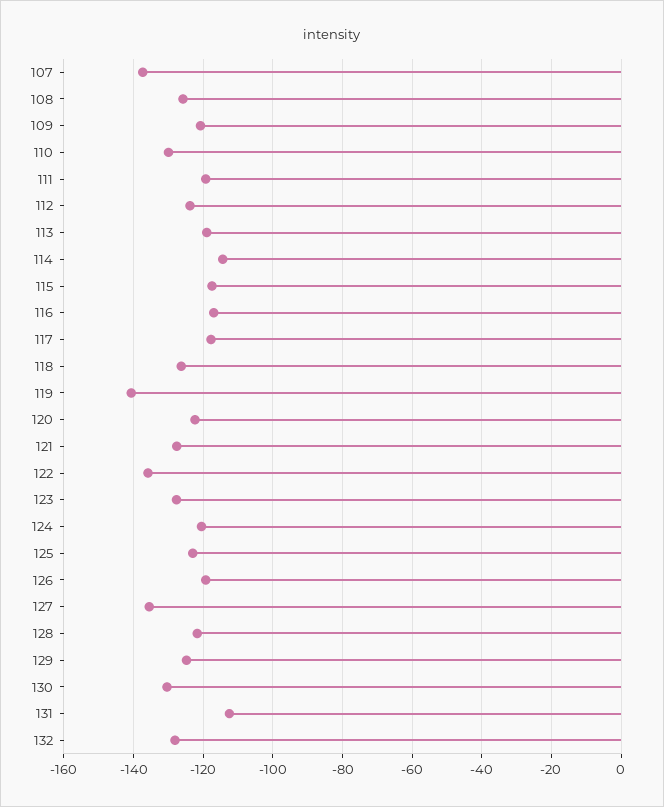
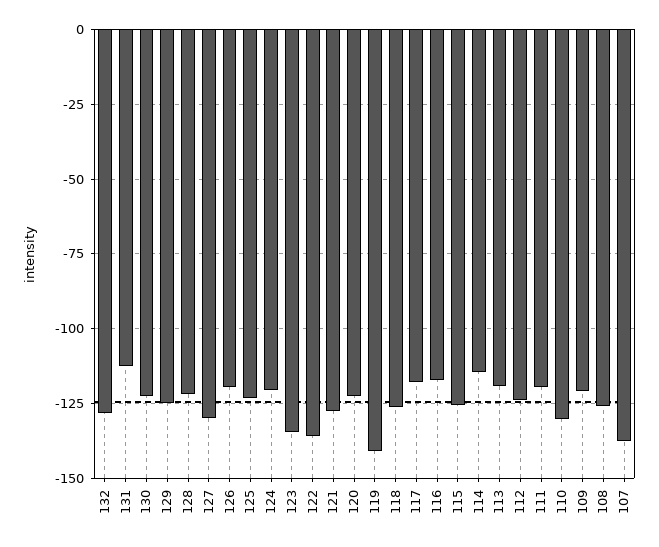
  {
    "107": -138,
    "108": -126,
    "109": -120,
    "110": -130,
    "111": -120,
    "112": -124,
    "113": -120,
    "114": -114,
-   "115": -118,
+   "115": -125,
    "116": -118,
    "117": -118,
    "118": -126,
    "119": -140,
    "120": -122,
    "121": -128,
    "122": -136,
-   "123": -128,
+   "123": -135,
    "124": -120,
    "125": -124,
    "126": -120,
-   "127": -136,
+   "127": -130,
    "128": -122,
    "129": -124,
-   "130": -130,
+   "130": -122.5,
    "131": -112,
    "132": -128
  }

